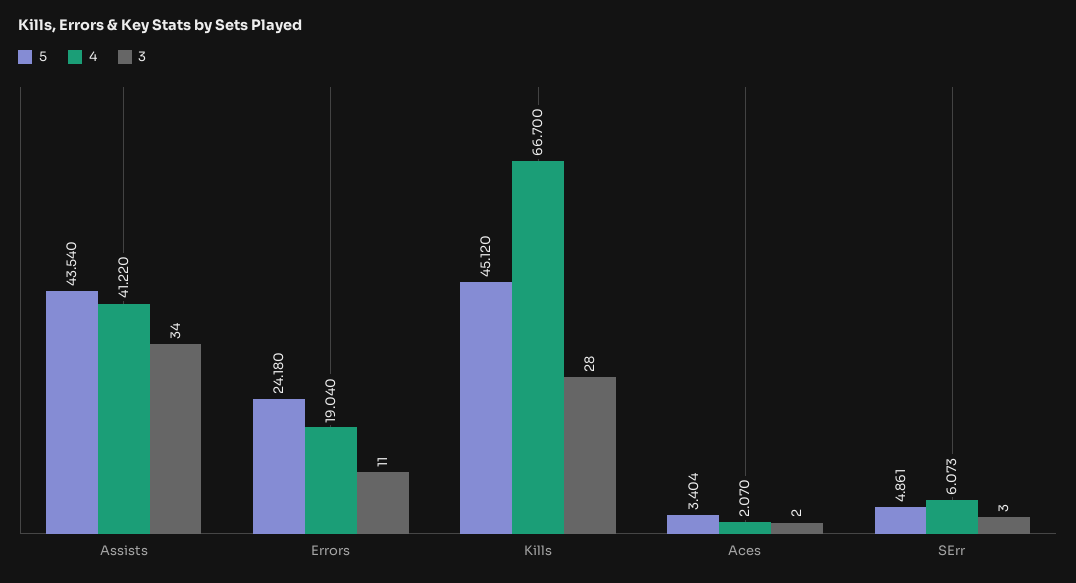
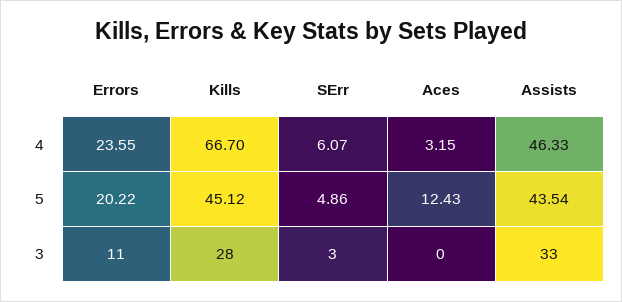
  {
    "5": {
      "Assists": 43.54,
-     "Errors": 24.18,
+     "Errors": 20.22,
      "Kills": 45.12,
-     "Aces": 3.404,
+     "Aces": 12.43,
      "SErr": 4.861
    },
    "4": {
-     "Assists": 41.22,
+     "Assists": 46.33,
-     "Errors": 19.04,
+     "Errors": 23.55,
      "Kills": 66.7,
-     "Aces": 2.07,
+     "Aces": 3.15,
      "SErr": 6.073
    },
    "3": {
-     "Assists": 34,
+     "Assists": 33,
      "Errors": 11,
      "Kills": 28,
-     "Aces": 2,
+     "Aces": 0,
      "SErr": 3
    }
  }

